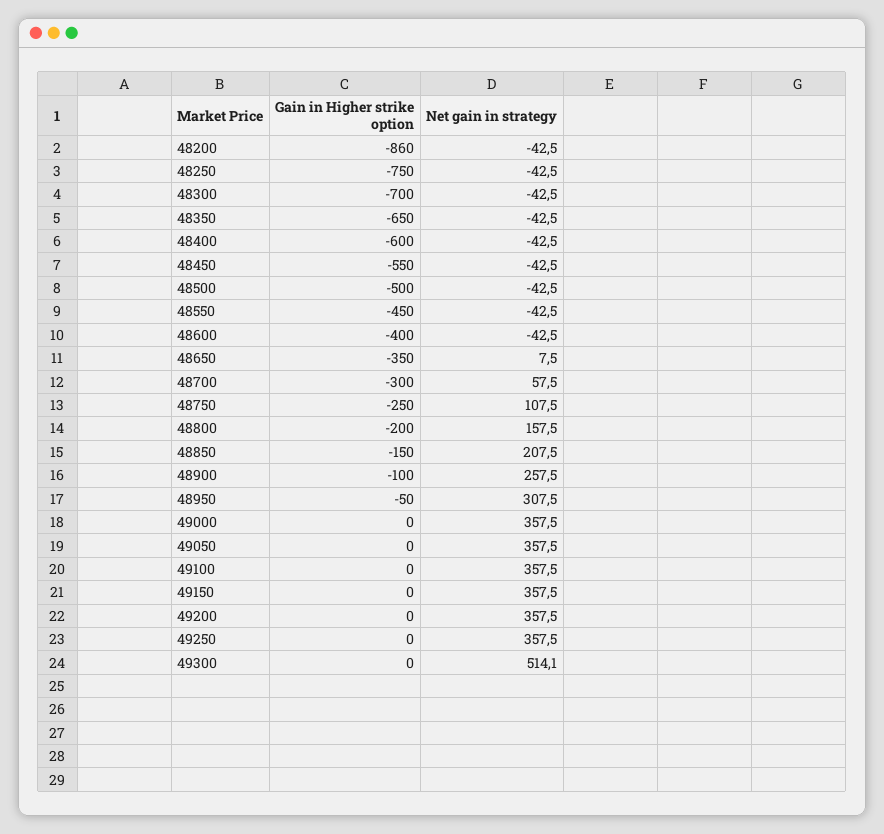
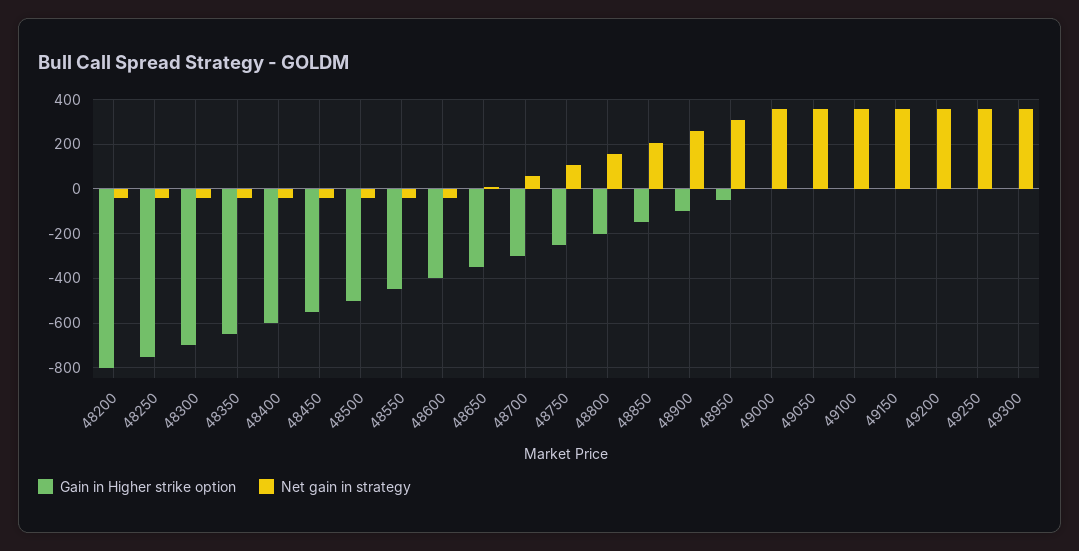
  {
    "Gain in Higher strike option": {
-     "48200": -860,
+     "48200": -800,
      "48250": -750,
      "48300": -700,
      "48350": -650,
      "48400": -600,
      "48450": -550,
      "48500": -500,
      "48550": -450,
      "48600": -400,
      "48650": -350,
      "48700": -300,
      "48750": -250,
      "48800": -200,
      "48850": -150,
      "48900": -100,
      "48950": -50,
      "49000": 0,
      "49050": 0,
      "49100": 0,
      "49150": 0,
      "49200": 0,
      "49250": 0,
      "49300": 0
    },
    "Net gain in strategy": {
      "48200": -42.5,
      "48250": -42.5,
      "48300": -42.5,
      "48350": -42.5,
      "48400": -42.5,
      "48450": -42.5,
      "48500": -42.5,
      "48550": -42.5,
      "48600": -42.5,
      "48650": 7.5,
      "48700": 57.5,
      "48750": 107.5,
      "48800": 157.5,
      "48850": 207.5,
      "48900": 257.5,
      "48950": 307.5,
      "49000": 357.5,
      "49050": 357.5,
      "49100": 357.5,
      "49150": 357.5,
      "49200": 357.5,
      "49250": 357.5,
-     "49300": 514.1
+     "49300": 350
    }
  }

